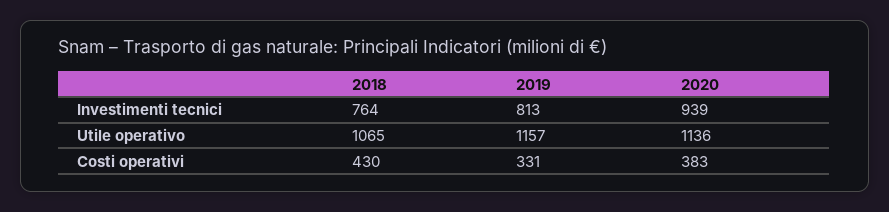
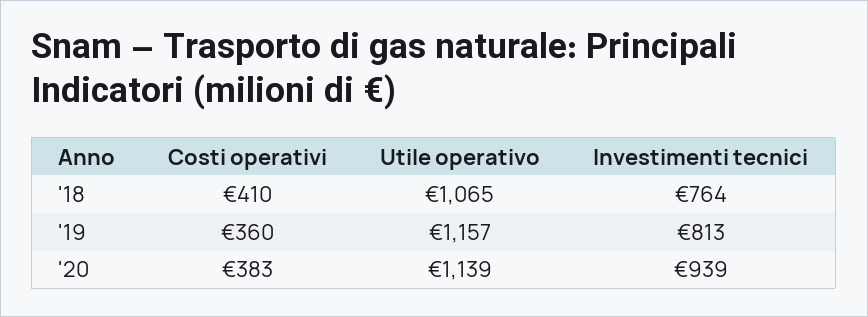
  {
    "2018": {
      "Investimenti tecnici": 764,
      "Utile operativo": 1065,
-     "Costi operativi": 430
+     "Costi operativi": 410
    },
    "2019": {
      "Investimenti tecnici": 813,
      "Utile operativo": 1157,
-     "Costi operativi": 331
+     "Costi operativi": 360
    },
    "2020": {
      "Investimenti tecnici": 939,
-     "Utile operativo": 1136,
+     "Utile operativo": 1139,
      "Costi operativi": 383
    }
  }

